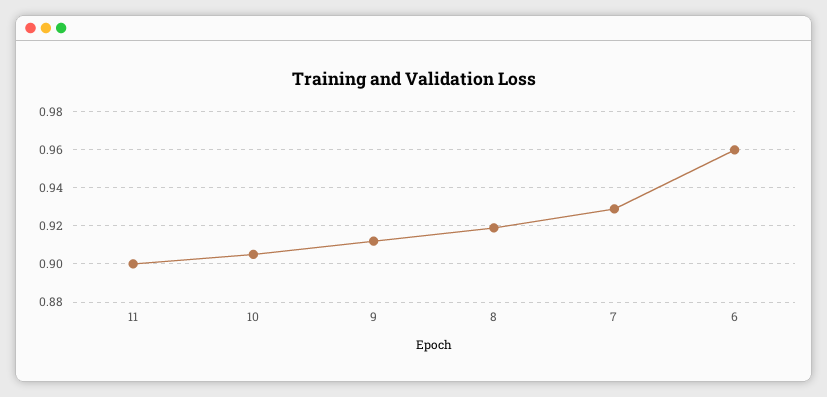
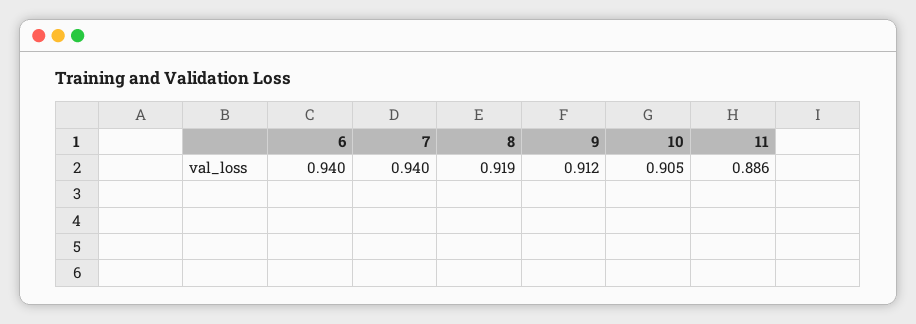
  {
-   "11": 0.9,
+   "11": 0.886,
    "10": 0.905,
    "9": 0.912,
    "8": 0.919,
-   "7": 0.93,
+   "7": 0.94,
-   "6": 0.96
+   "6": 0.94
  }

